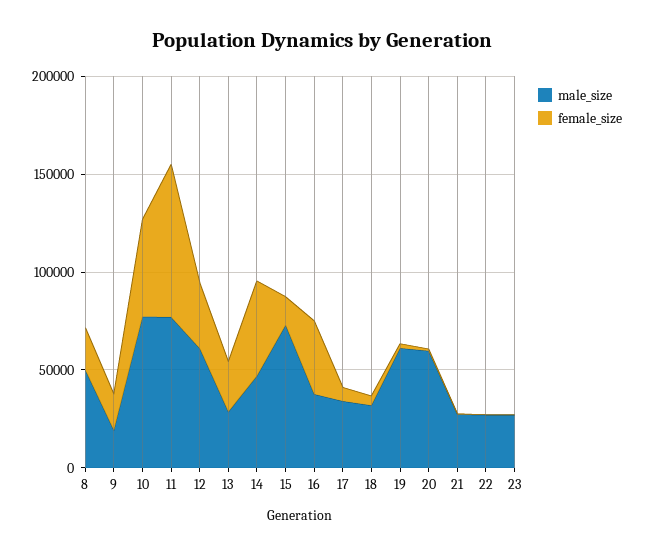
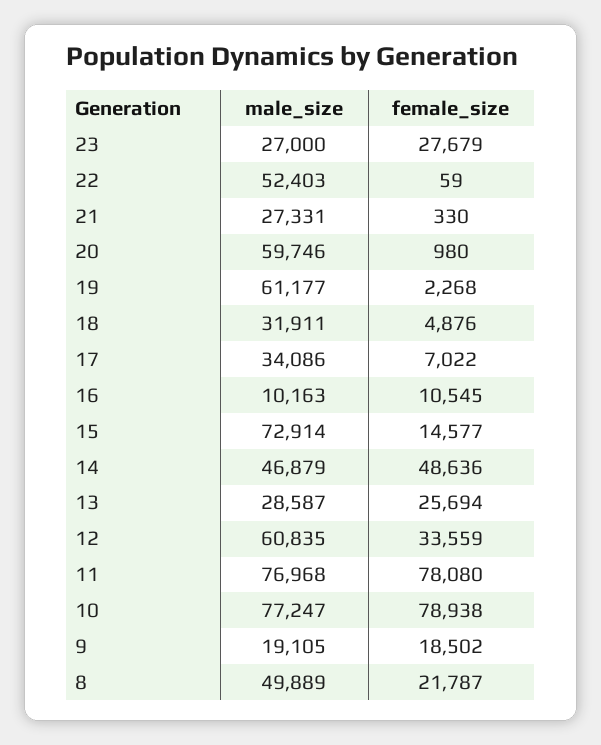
  {
    "male_size": {
      "8": 49889,
      "9": 19105,
      "10": 77247,
      "11": 76968,
      "12": 60835,
      "13": 28587,
      "14": 46879,
      "15": 72914,
-     "16": 40000,
+     "16": 10163,
      "17": 34086,
      "18": 31911,
      "19": 61177,
      "20": 59746,
      "21": 27331,
-     "22": 30000,
+     "22": 52403,
      "23": 27000
    },
    "female_size": {
      "8": 21787,
      "9": 18502,
-     "10": 50000,
+     "10": 78938,
      "11": 78080,
      "12": 33559,
      "13": 25694,
      "14": 48636,
      "15": 14577,
-     "16": 40000,
+     "16": 10545,
      "17": 7022,
      "18": 4876,
      "19": 2268,
      "20": 980,
      "21": 330,
      "22": 59,
-     "23": 0
+     "23": 27679
    }
  }

